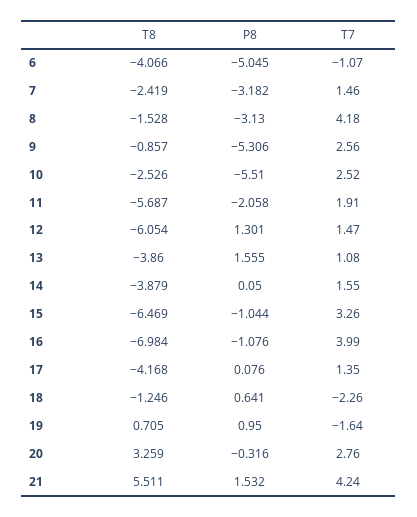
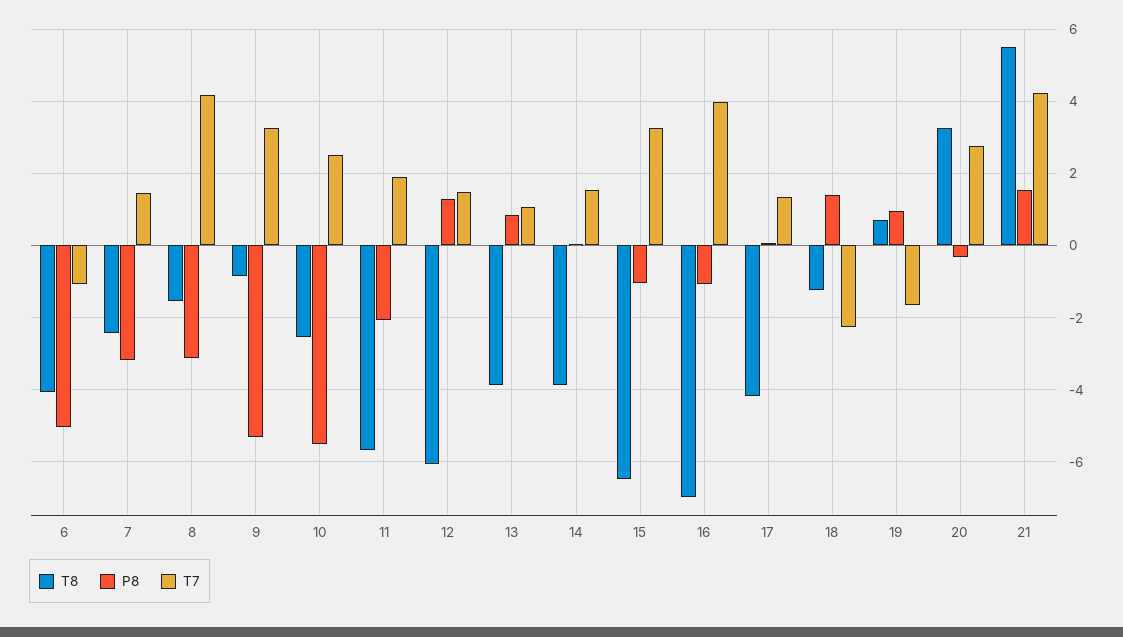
  {
    "T8": {
      "6": -4.066,
      "7": -2.419,
      "8": -1.528,
      "9": -0.857,
      "10": -2.526,
      "11": -5.687,
      "12": -6.054,
      "13": -3.86,
      "14": -3.879,
      "15": -6.469,
      "16": -6.984,
      "17": -4.168,
      "18": -1.246,
      "19": 0.705,
      "20": 3.259,
      "21": 5.511
    },
    "P8": {
      "6": -5.045,
      "7": -3.182,
      "8": -3.13,
      "9": -5.306,
      "10": -5.51,
      "11": -2.058,
      "12": 1.301,
-     "13": 1.555,
+     "13": 0.8,
      "14": 0.05,
      "15": -1.044,
      "16": -1.076,
      "17": 0.076,
-     "18": 0.641,
+     "18": 1.4,
      "19": 0.95,
      "20": -0.316,
      "21": 1.532
    },
    "T7": {
      "6": -1.07,
      "7": 1.46,
      "8": 4.18,
-     "9": 2.56,
+     "9": 3.2,
      "10": 2.52,
      "11": 1.91,
      "12": 1.47,
      "13": 1.08,
      "14": 1.55,
      "15": 3.26,
      "16": 3.99,
      "17": 1.35,
      "18": -2.26,
      "19": -1.64,
      "20": 2.76,
      "21": 4.24
    }
  }

